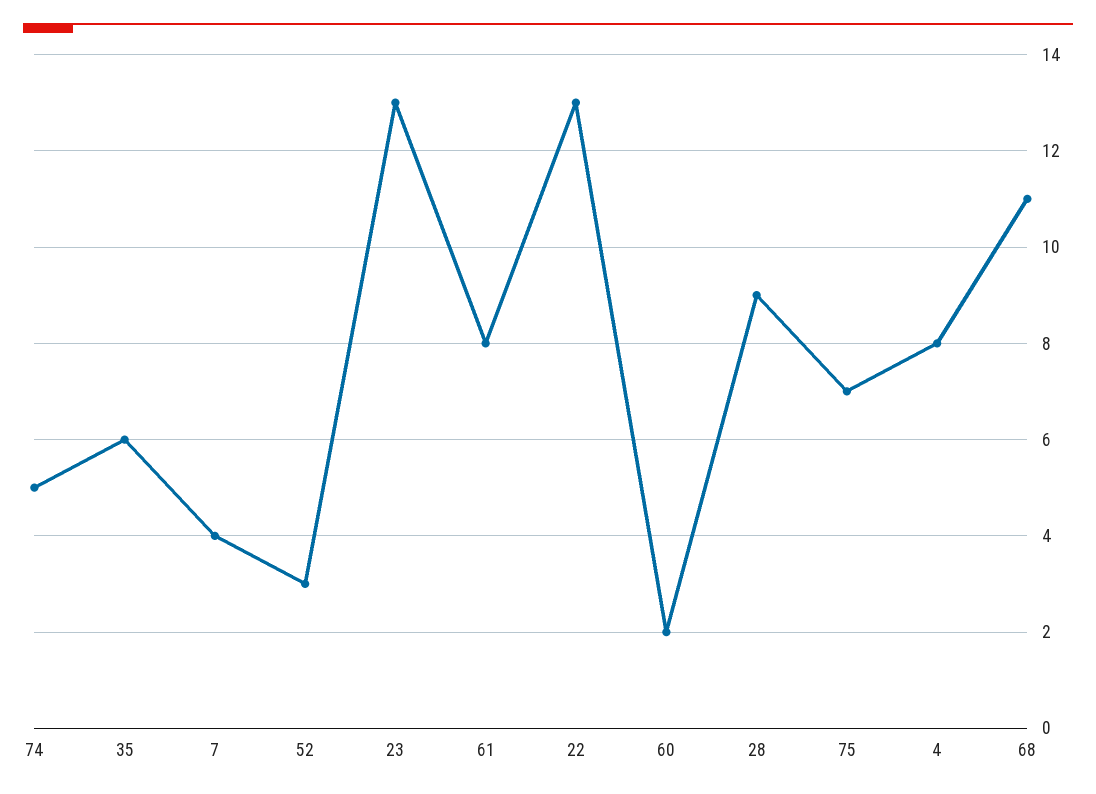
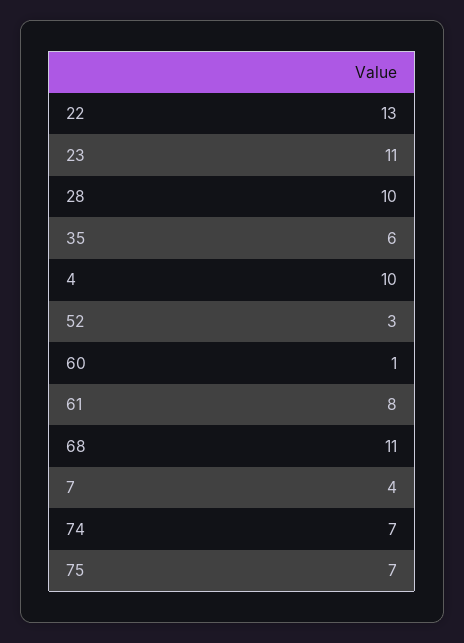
  {
-   "74": 5,
+   "74": 7,
    "35": 6,
    "7": 4,
    "52": 3,
-   "23": 13,
+   "23": 11,
    "61": 8,
    "22": 13,
-   "60": 2,
+   "60": 1,
-   "28": 9,
+   "28": 10,
    "75": 7,
-   "4": 8,
+   "4": 10,
    "68": 11
  }

